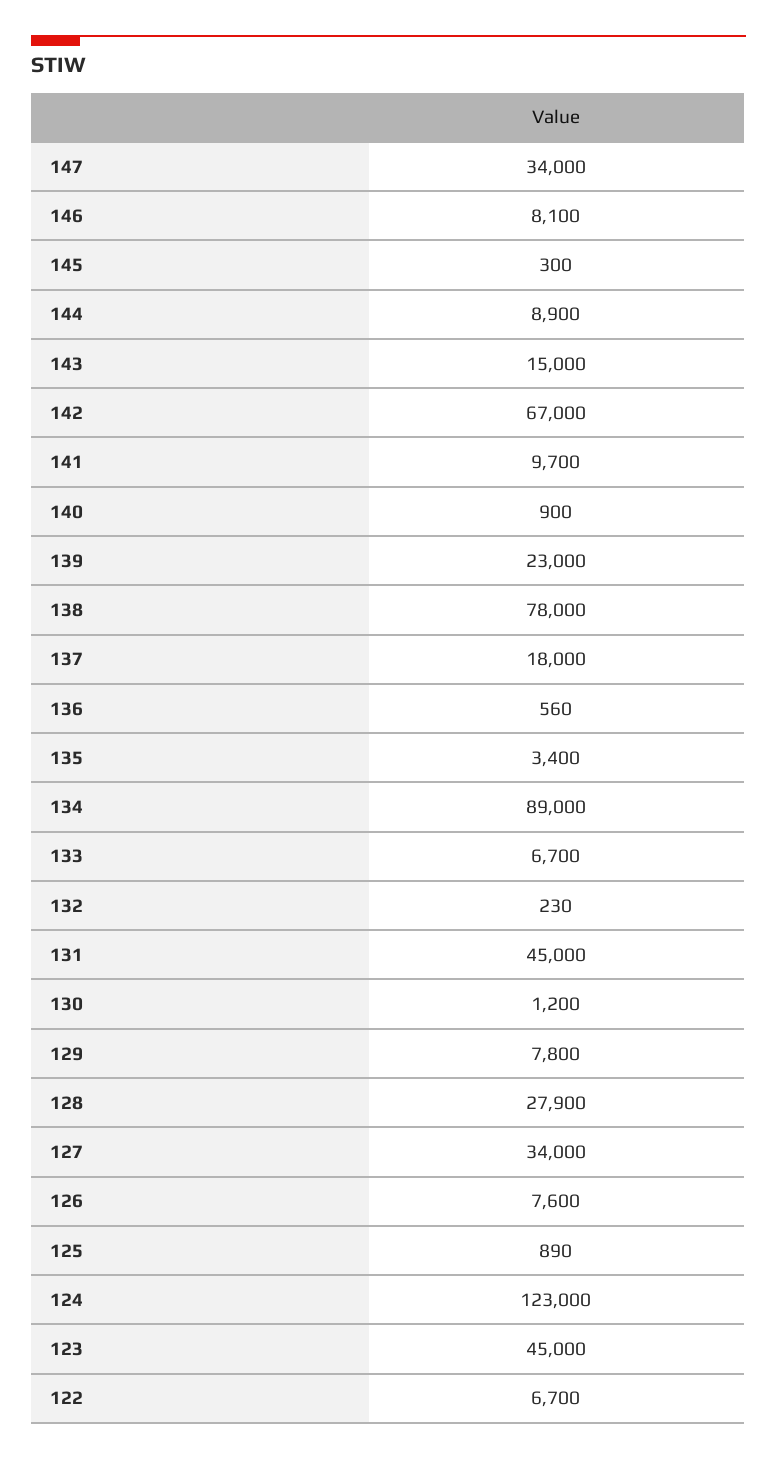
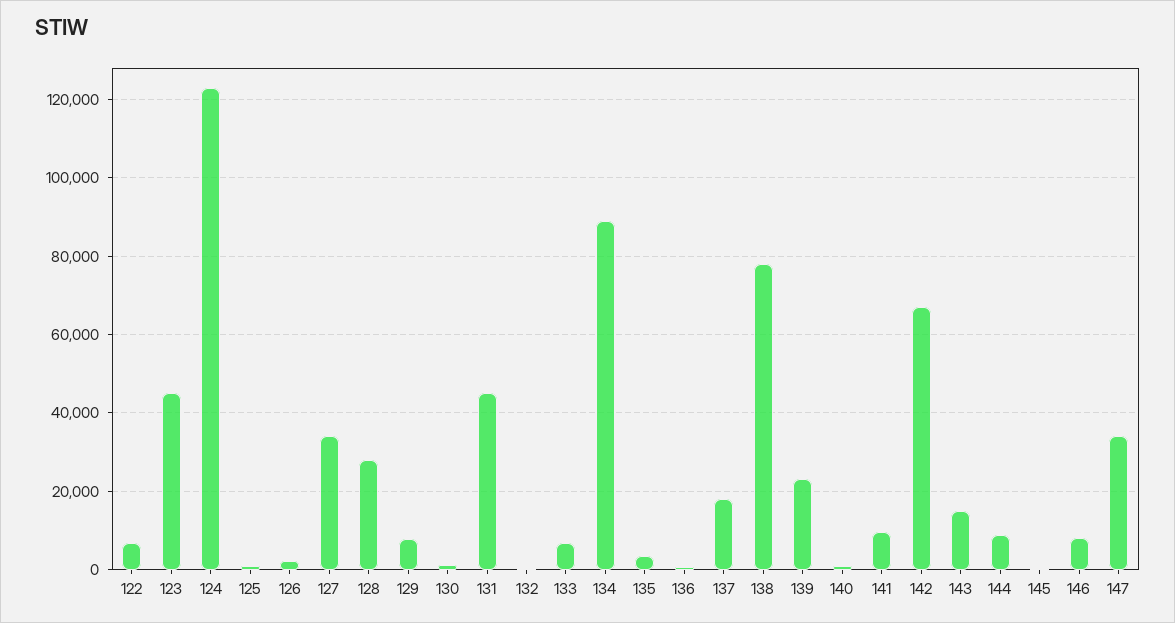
  {
    "147": 34000,
    "146": 8100,
    "145": 300,
    "144": 8900,
    "143": 15000,
    "142": 67000,
    "141": 9700,
    "140": 900,
    "139": 23000,
    "138": 78000,
    "137": 18000,
    "136": 560,
    "135": 3400,
    "134": 89000,
    "133": 6700,
    "132": 230,
    "131": 45000,
    "130": 1200,
    "129": 7800,
    "128": 27900,
    "127": 34000,
-   "126": 7600,
+   "126": 2000,
    "125": 890,
    "124": 123000,
    "123": 45000,
    "122": 6700
  }

